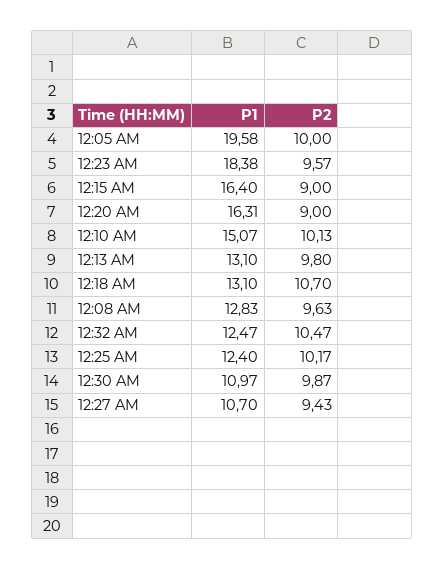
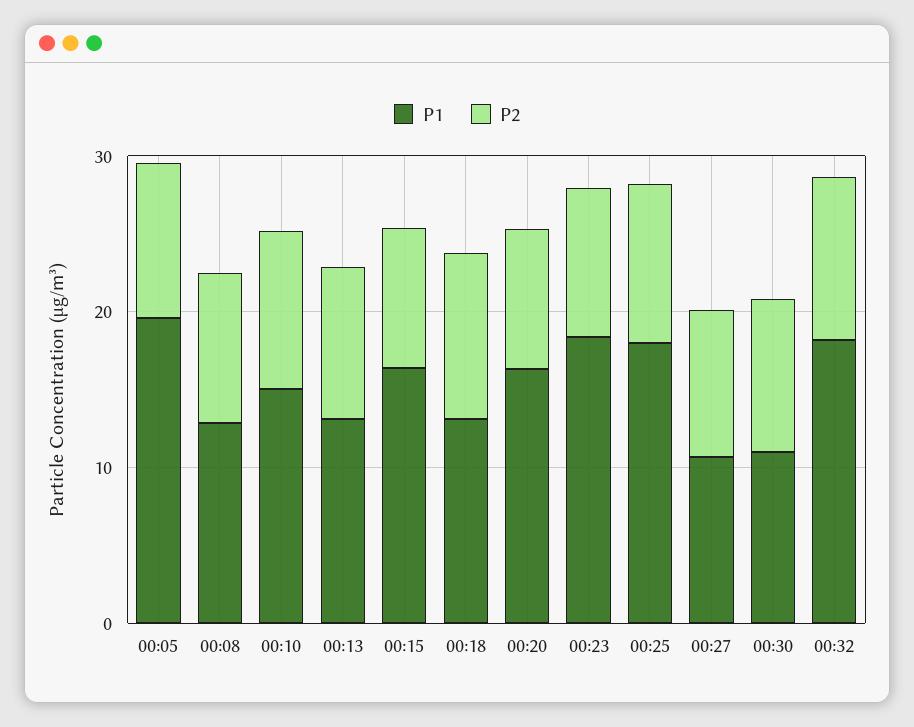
  {
    "P1": {
      "12:05 AM": 19.58,
      "12:23 AM": 18.38,
      "12:15 AM": 16.4,
      "12:20 AM": 16.31,
      "12:10 AM": 15.07,
      "12:13 AM": 13.1,
      "12:18 AM": 13.1,
      "12:08 AM": 12.83,
-     "12:32 AM": 12.47,
+     "12:32 AM": 18,
-     "12:25 AM": 12.4,
+     "12:25 AM": 18,
      "12:30 AM": 10.97,
      "12:27 AM": 10.7
    },
    "P2": {
      "12:05 AM": 10,
      "12:23 AM": 9.57,
      "12:15 AM": 9,
      "12:20 AM": 9,
      "12:10 AM": 10.13,
      "12:13 AM": 9.8,
      "12:18 AM": 10.7,
      "12:08 AM": 9.63,
      "12:32 AM": 10.47,
      "12:25 AM": 10.17,
      "12:30 AM": 9.87,
      "12:27 AM": 9.43
    }
  }

